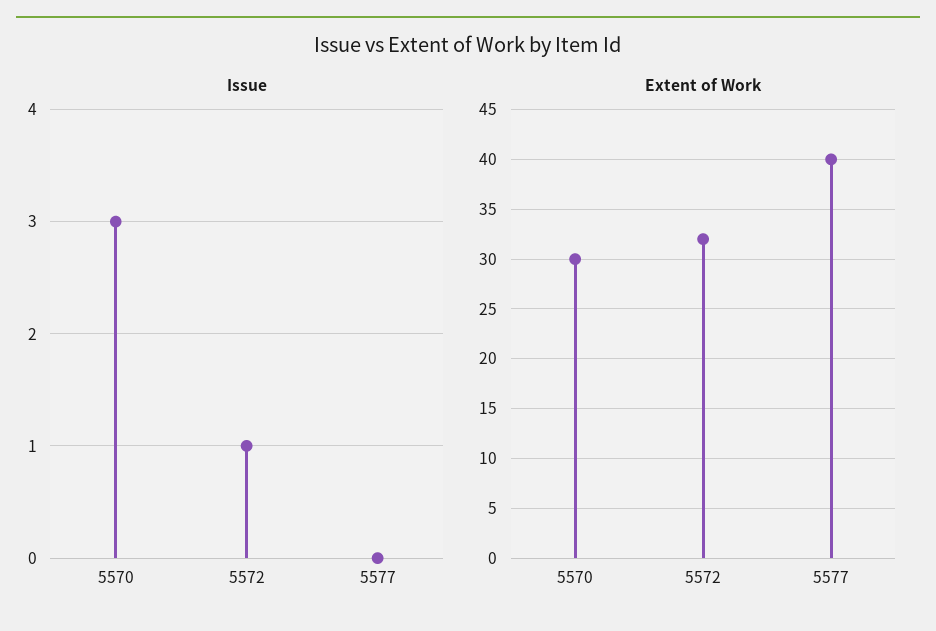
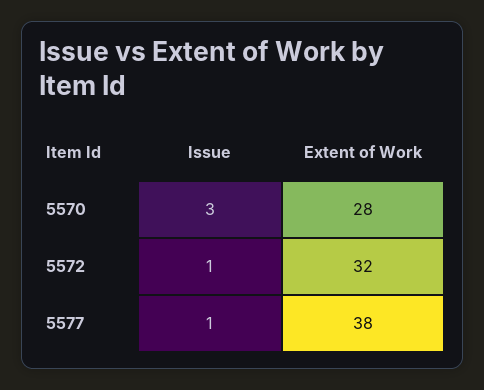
  {
    "Issue": {
      "5570": 3,
      "5572": 1,
-     "5577": 0
+     "5577": 1
    },
    "Extent of Work": {
-     "5570": 30,
+     "5570": 28,
      "5572": 32,
-     "5577": 40
+     "5577": 38
    }
  }

